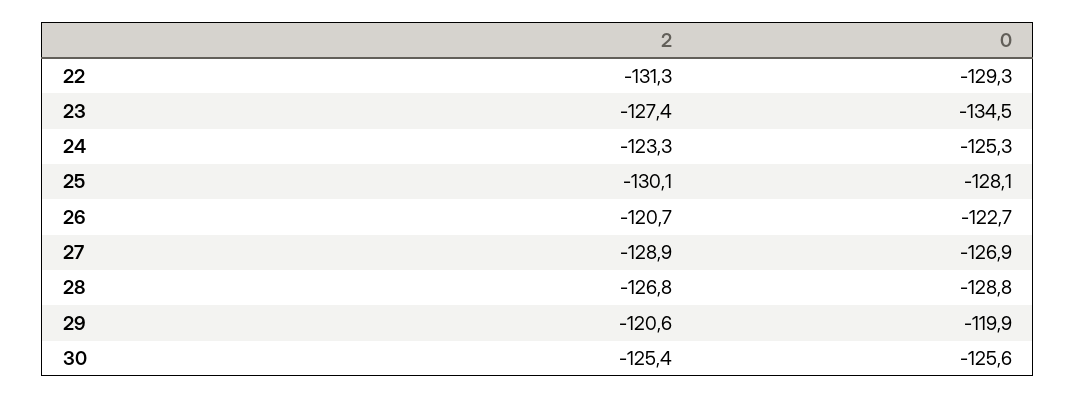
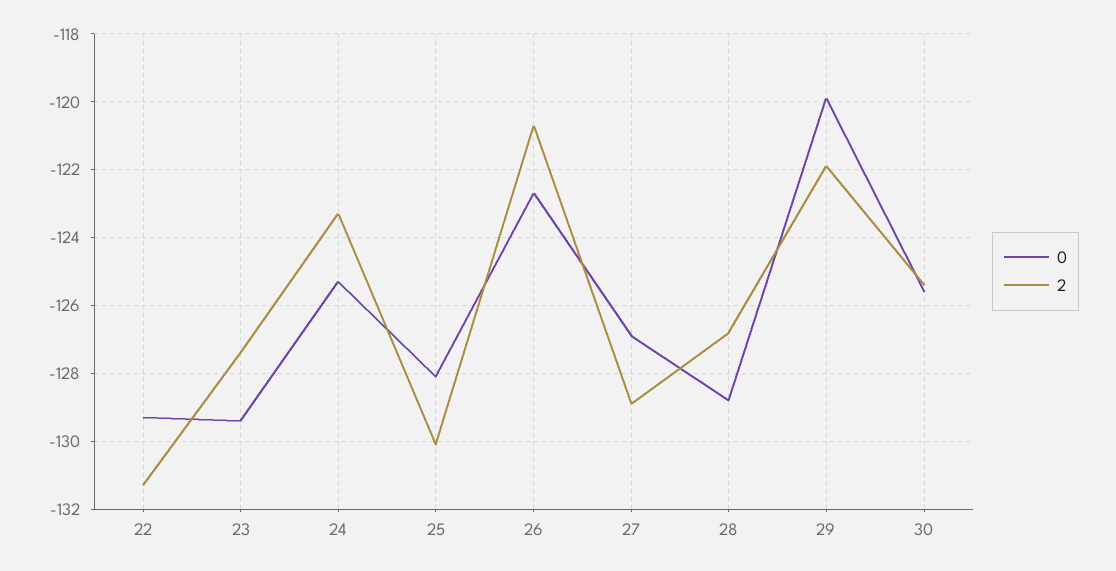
  {
    "2": {
      "22": -131.3,
      "23": -127.4,
      "24": -123.3,
      "25": -130.1,
      "26": -120.7,
      "27": -128.9,
      "28": -126.8,
-     "29": -120.6,
+     "29": -122,
      "30": -125.4
    },
    "0": {
      "22": -129.3,
-     "23": -134.5,
+     "23": -129.5,
      "24": -125.3,
      "25": -128.1,
      "26": -122.7,
      "27": -126.9,
      "28": -128.8,
      "29": -119.9,
      "30": -125.6
    }
  }

